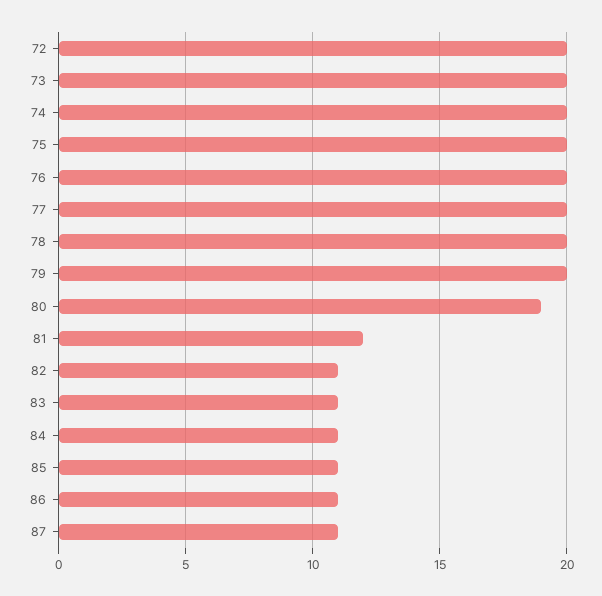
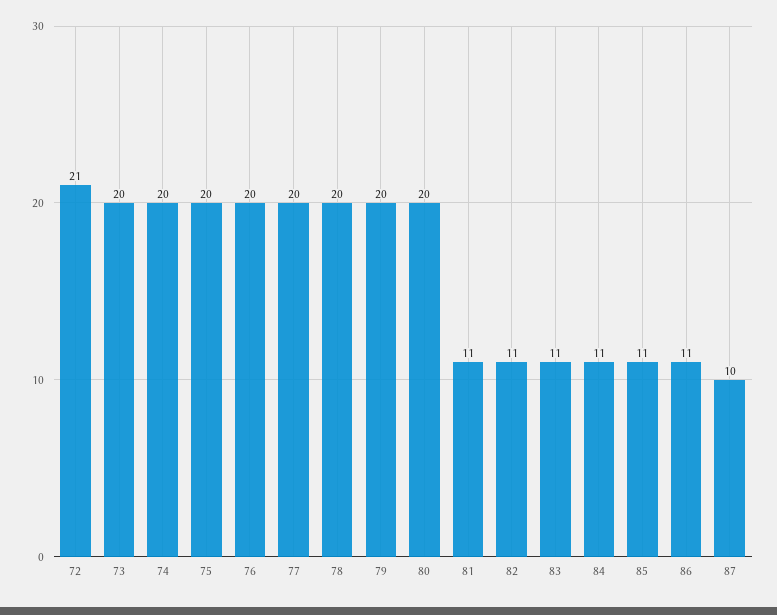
  {
-   "72": 20,
+   "72": 21,
    "73": 20,
    "74": 20,
    "75": 20,
    "76": 20,
    "77": 20,
    "78": 20,
    "79": 20,
-   "80": 19,
+   "80": 20,
-   "81": 12,
+   "81": 11,
    "82": 11,
    "83": 11,
    "84": 11,
    "85": 11,
    "86": 11,
-   "87": 11
+   "87": 10
  }

